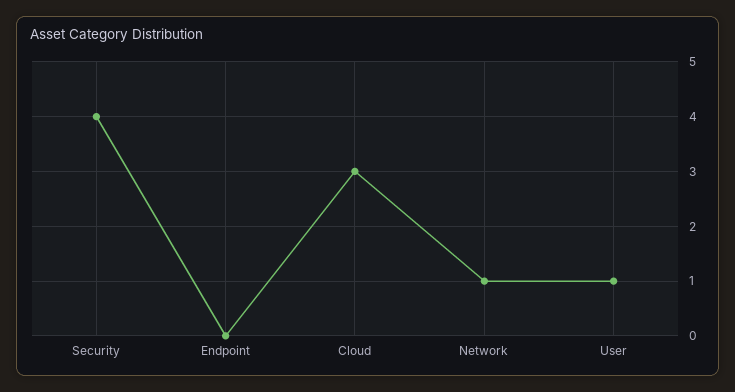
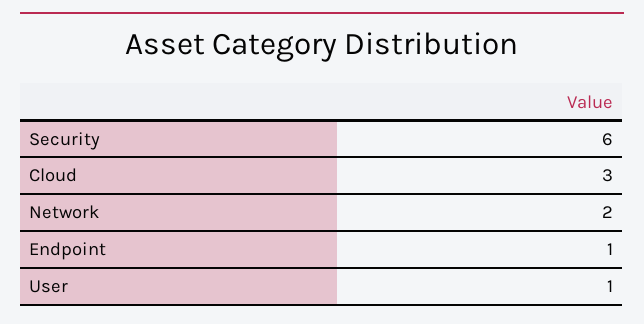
  {
-   "Security": 4,
+   "Security": 6,
-   "Endpoint": 0,
+   "Endpoint": 1,
    "Cloud": 3,
-   "Network": 1,
+   "Network": 2,
    "User": 1
  }

